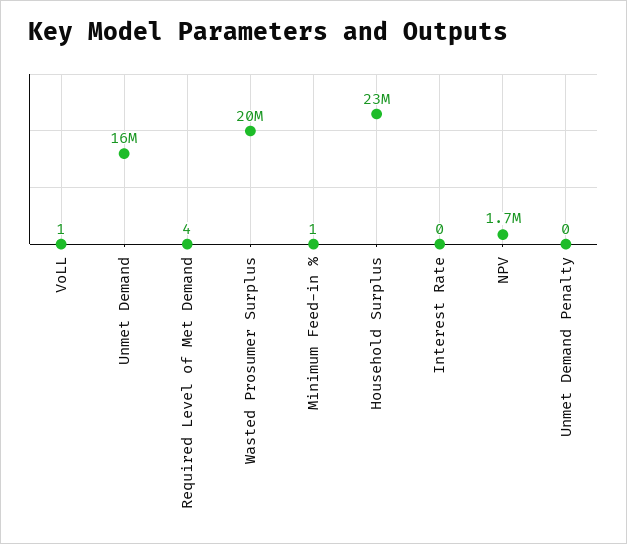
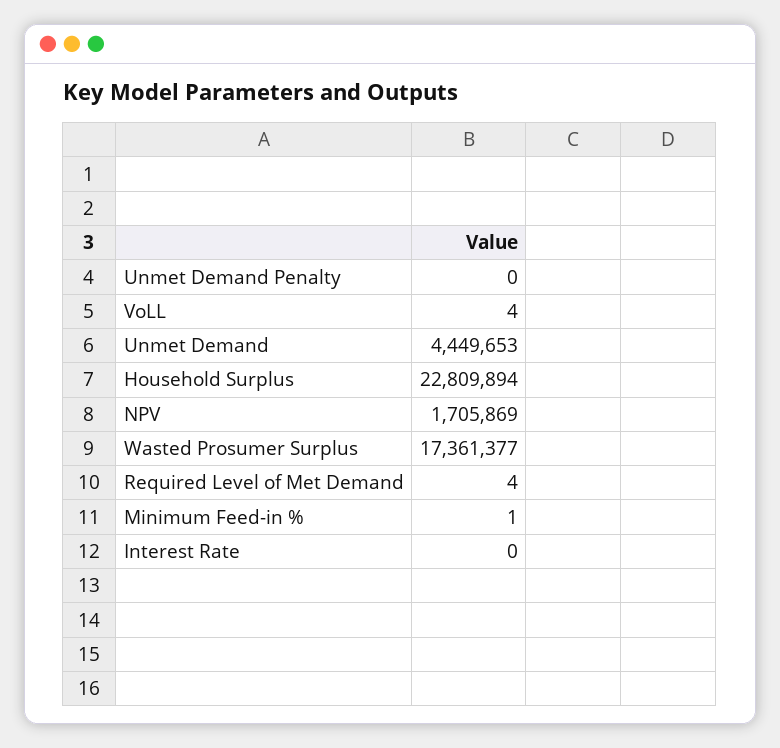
  {
-   "VoLL": 1,
+   "VoLL": 4,
-   "Unmet Demand": 16000000,
+   "Unmet Demand": 4449653,
    "Required Level of Met Demand": 4,
-   "Wasted Prosumer Surplus": 20000000,
+   "Wasted Prosumer Surplus": 17361377,
    "Minimum Feed-in %": 1,
    "Household Surplus": 22809894,
    "Interest Rate": 0,
    "NPV": 1705869,
    "Unmet Demand Penalty": 0
  }

